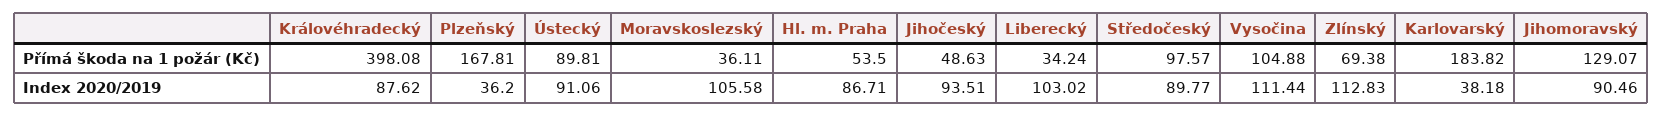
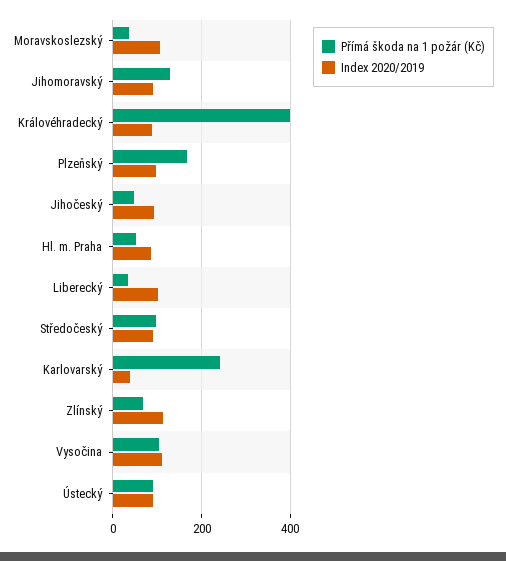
  {
    "Přímá škoda na 1 požár (Kč)": {
      "Královéhradecký": 398.08,
      "Plzeňský": 167.81,
      "Ústecký": 89.81,
      "Moravskoslezský": 36.11,
      "Hl. m. Praha": 53.5,
      "Jihočeský": 48.63,
      "Liberecký": 34.24,
      "Středočeský": 97.57,
      "Vysočina": 104.88,
      "Zlínský": 69.38,
-     "Karlovarský": 183.82,
+     "Karlovarský": 240,
      "Jihomoravský": 129.07
    },
    "Index 2020/2019": {
      "Královéhradecký": 87.62,
-     "Plzeňský": 36.2,
+     "Plzeňský": 100,
      "Ústecký": 91.06,
      "Moravskoslezský": 105.58,
      "Hl. m. Praha": 86.71,
      "Jihočeský": 93.51,
      "Liberecký": 103.02,
      "Středočeský": 89.77,
      "Vysočina": 111.44,
      "Zlínský": 112.83,
      "Karlovarský": 38.18,
      "Jihomoravský": 90.46
    }
  }

